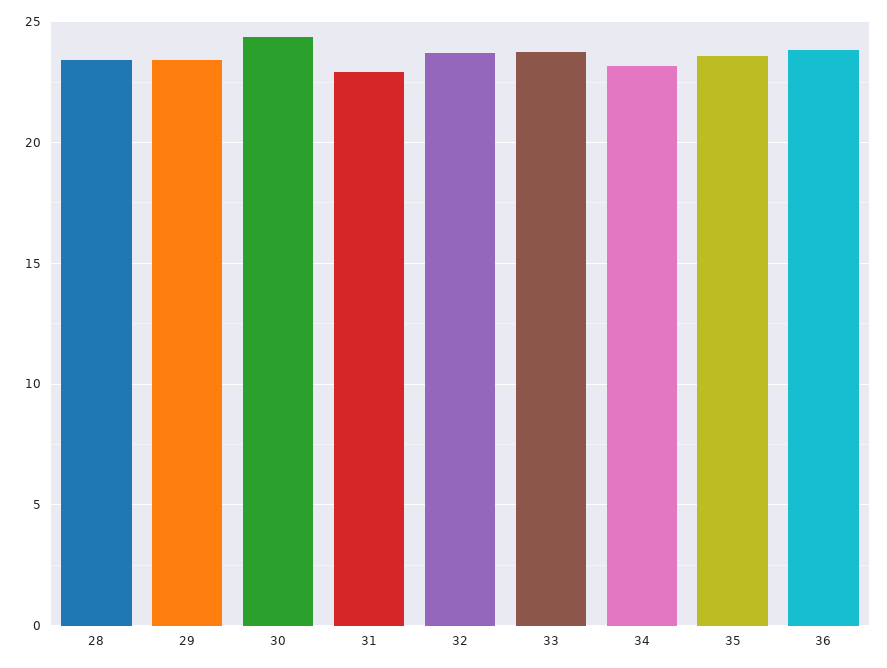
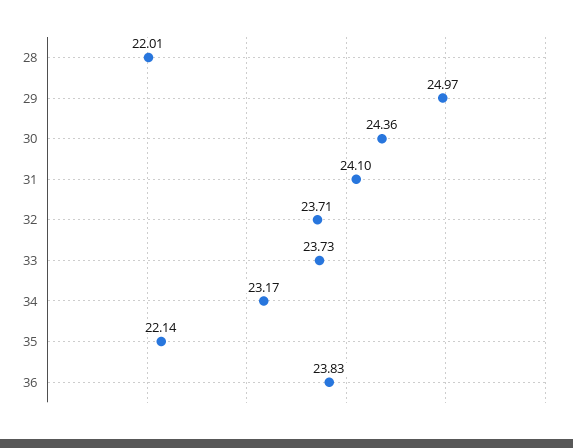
  {
-   "28": 23.5,
+   "28": 22.01,
-   "29": 23.5,
+   "29": 24.97,
    "30": 24.36,
-   "31": 23,
+   "31": 24.1,
    "32": 23.71,
    "33": 23.73,
    "34": 23.17,
-   "35": 23.5,
+   "35": 22.14,
    "36": 23.83
  }

